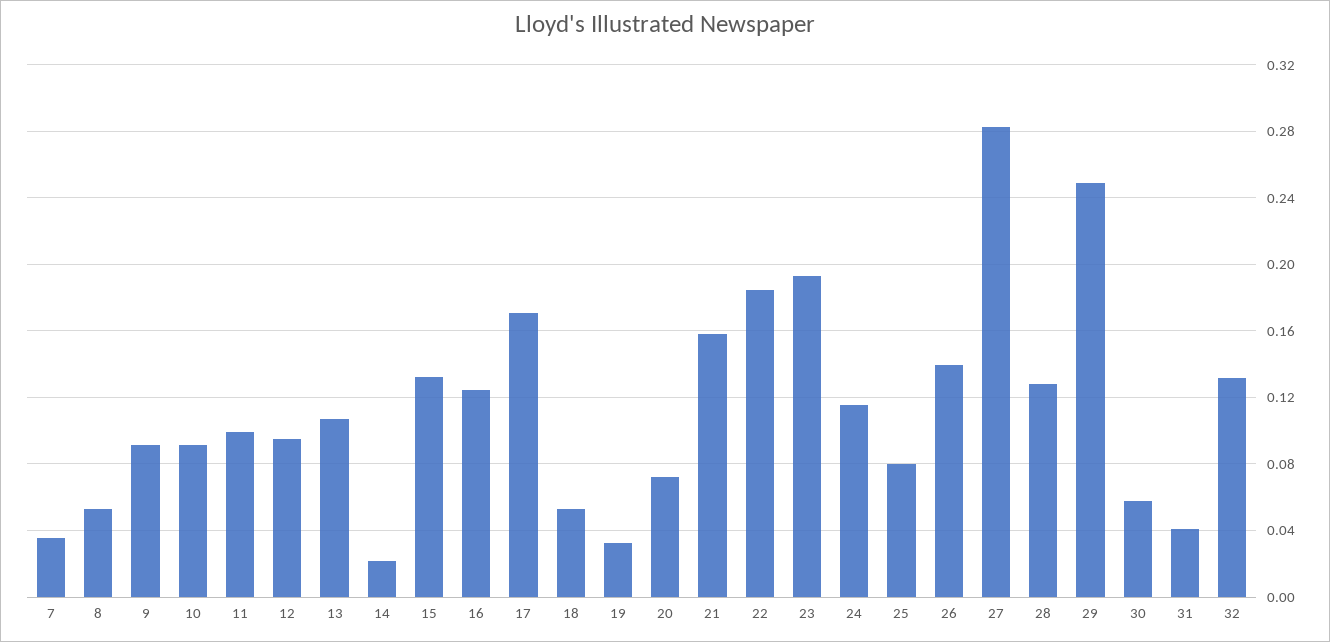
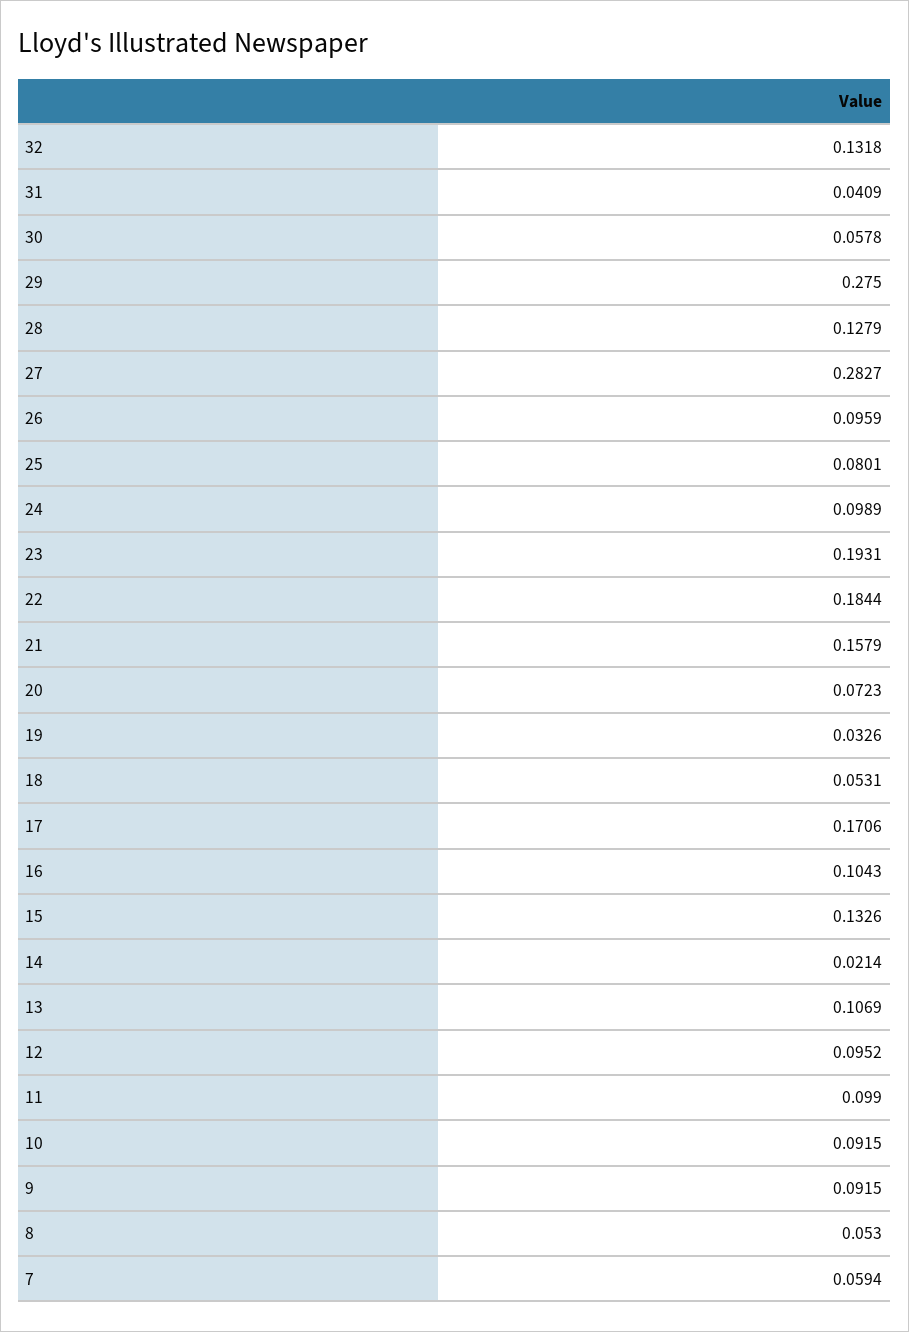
  {
-   "7": 0.035,
+   "7": 0.0594,
    "8": 0.053,
    "9": 0.0915,
    "10": 0.0915,
    "11": 0.099,
    "12": 0.0952,
    "13": 0.1069,
    "14": 0.0214,
    "15": 0.1326,
-   "16": 0.125,
+   "16": 0.1043,
    "17": 0.1706,
    "18": 0.0531,
    "19": 0.0326,
    "20": 0.0723,
    "21": 0.1579,
    "22": 0.1844,
    "23": 0.1931,
-   "24": 0.115,
+   "24": 0.0989,
    "25": 0.0801,
-   "26": 0.14,
+   "26": 0.0959,
    "27": 0.2827,
    "28": 0.1279,
-   "29": 0.25,
+   "29": 0.275,
    "30": 0.0578,
    "31": 0.0409,
    "32": 0.1318
  }

